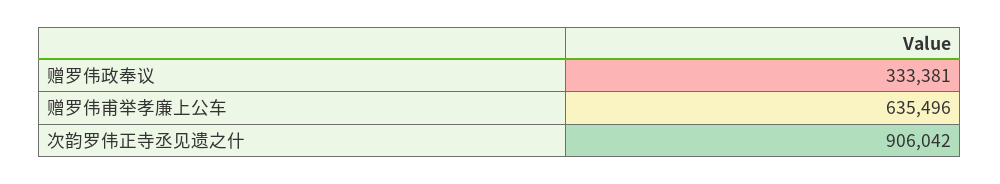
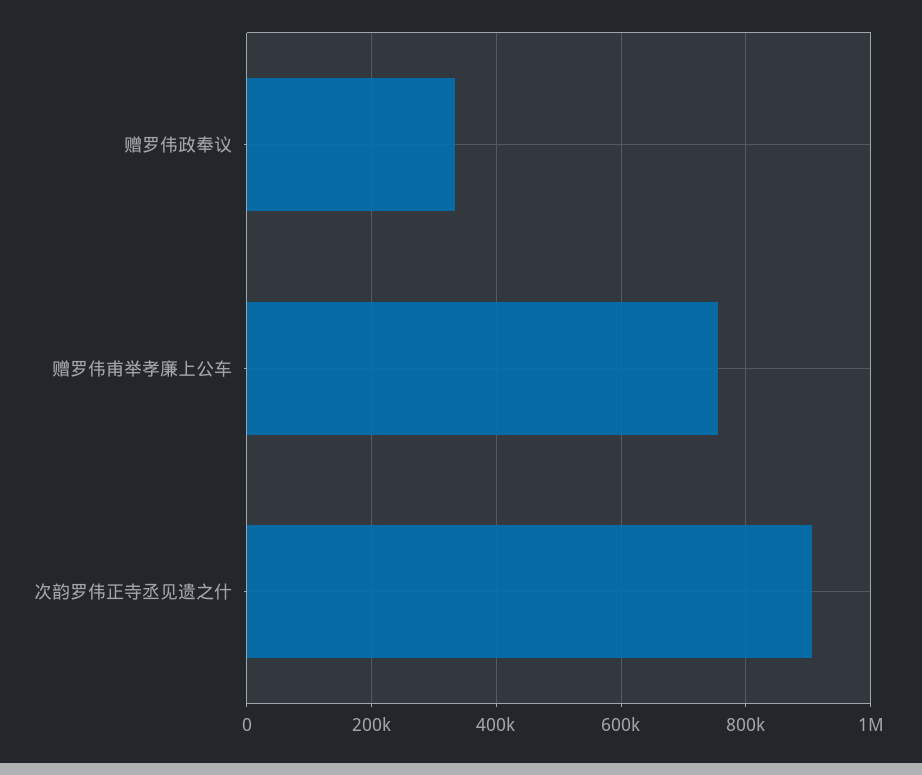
  {
    "赠罗伟政奉议": 333381,
-   "赠罗伟甫举孝廉上公车": 635496,
+   "赠罗伟甫举孝廉上公车": 760000,
    "次韵罗伟正寺丞见遗之什": 906042
  }

